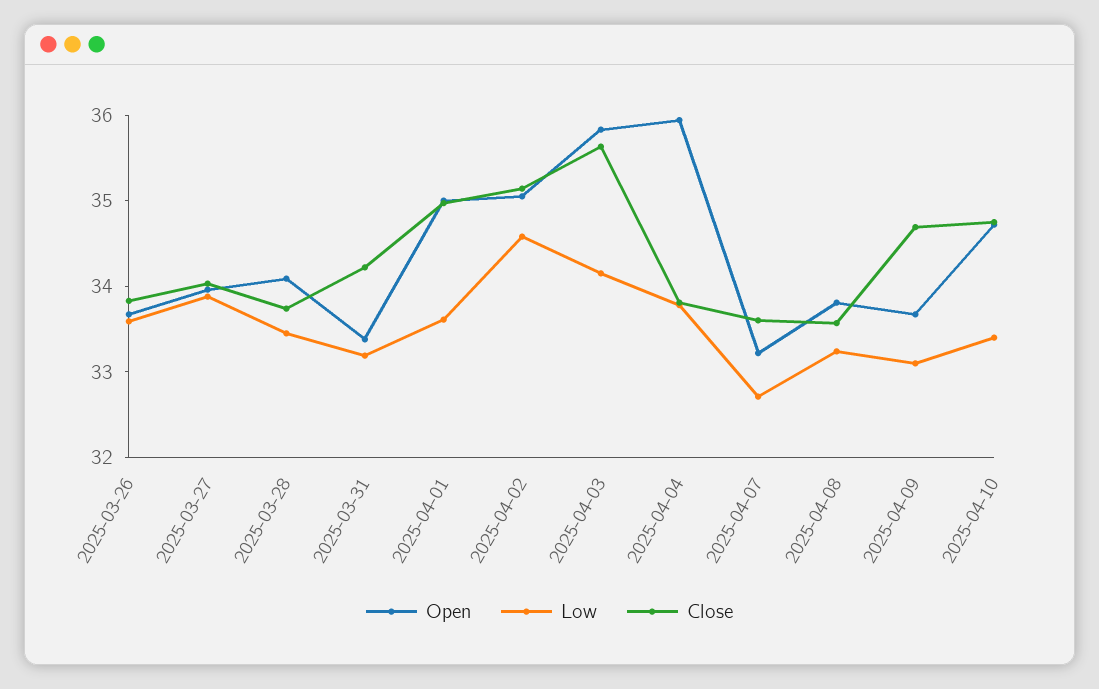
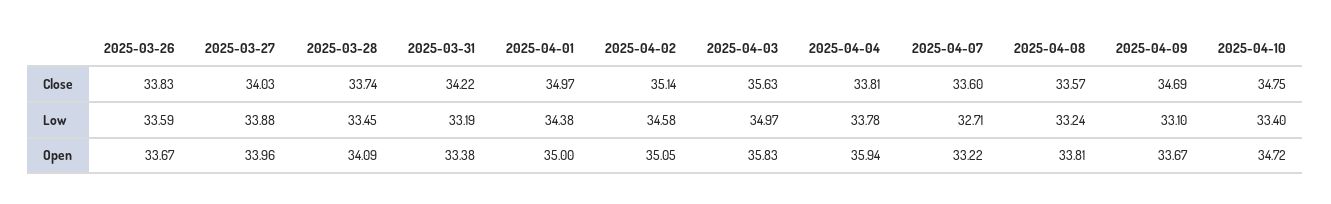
  {
    "Open": {
      "2025-03-26": 33.67,
      "2025-03-27": 33.96,
      "2025-03-28": 34.09,
      "2025-03-31": 33.38,
      "2025-04-01": 35,
      "2025-04-02": 35.05,
      "2025-04-03": 35.83,
      "2025-04-04": 35.94,
      "2025-04-07": 33.22,
      "2025-04-08": 33.81,
      "2025-04-09": 33.67,
      "2025-04-10": 34.72
    },
    "Low": {
      "2025-03-26": 33.59,
      "2025-03-27": 33.88,
      "2025-03-28": 33.45,
      "2025-03-31": 33.19,
-     "2025-04-01": 33.6,
+     "2025-04-01": 34.38,
      "2025-04-02": 34.58,
-     "2025-04-03": 34.2,
+     "2025-04-03": 34.97,
      "2025-04-04": 33.78,
      "2025-04-07": 32.71,
      "2025-04-08": 33.24,
      "2025-04-09": 33.1,
      "2025-04-10": 33.4
    },
    "Close": {
      "2025-03-26": 33.83,
      "2025-03-27": 34.03,
      "2025-03-28": 33.74,
      "2025-03-31": 34.22,
      "2025-04-01": 34.97,
      "2025-04-02": 35.14,
      "2025-04-03": 35.63,
      "2025-04-04": 33.81,
      "2025-04-07": 33.6,
      "2025-04-08": 33.57,
      "2025-04-09": 34.69,
      "2025-04-10": 34.75
    }
  }

